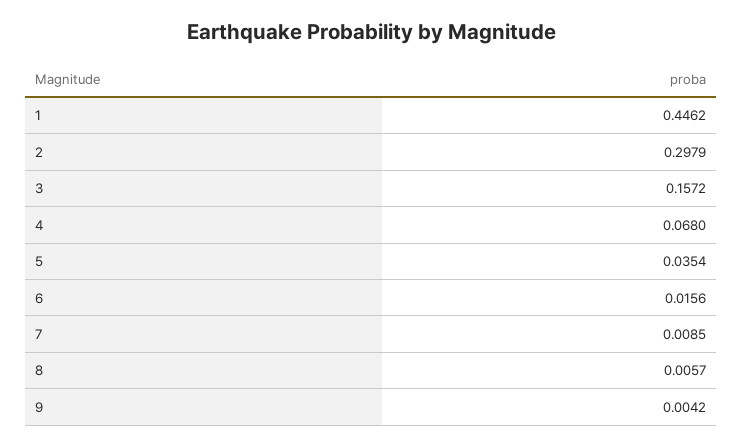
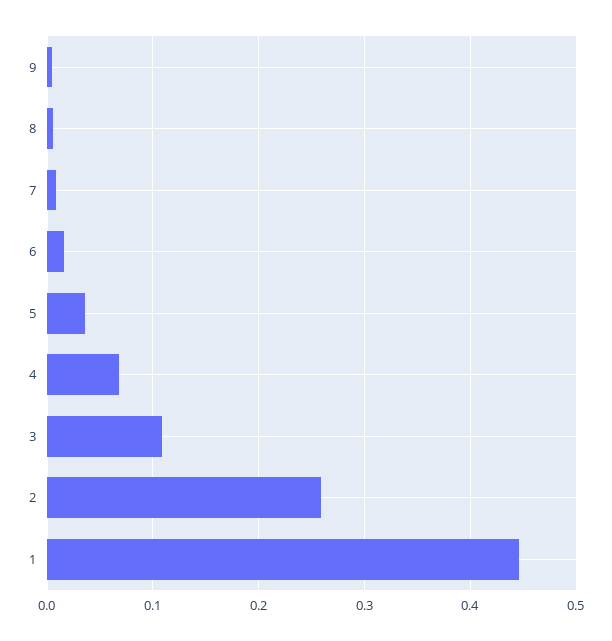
  {
    "1": 0.4462,
-   "2": 0.2979,
+   "2": 0.26,
-   "3": 0.1572,
+   "3": 0.11,
    "4": 0.068,
    "5": 0.0354,
    "6": 0.0156,
    "7": 0.0085,
    "8": 0.0057,
    "9": 0.0042
  }

